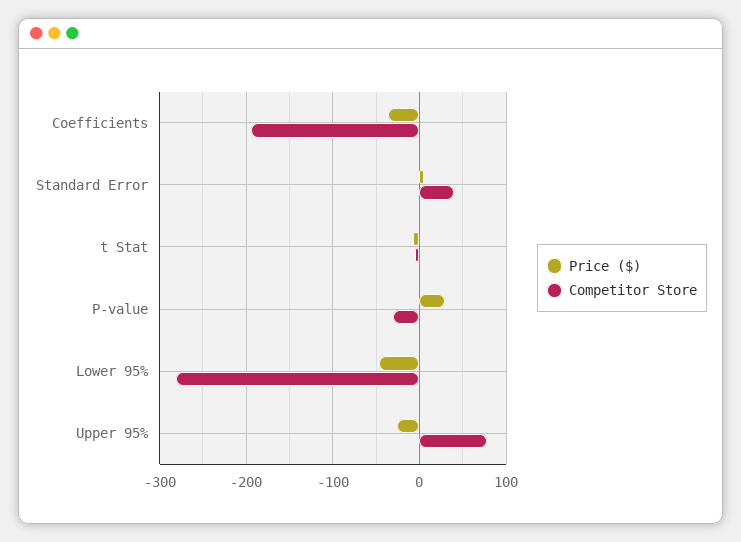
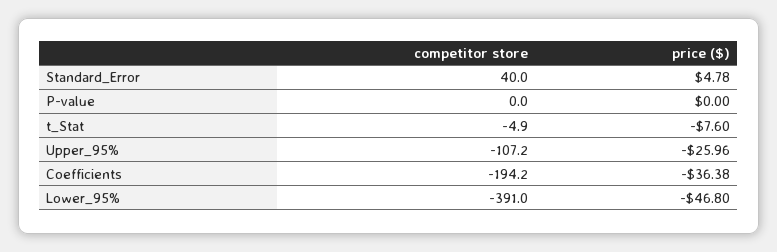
  {
    "Price ($)": {
      "Coefficients": -36.38,
      "Standard Error": 4.78,
      "t Stat": -7.6,
-     "P-value": 30,
+     "P-value": 0,
      "Lower 95%": -46.8,
      "Upper 95%": -25.96
    },
    "Competitor Store": {
      "Coefficients": -194.2,
      "Standard Error": 40,
      "t Stat": -4.9,
-     "P-value": -30,
+     "P-value": 0,
-     "Lower 95%": -280,
+     "Lower 95%": -391,
-     "Upper 95%": 80
+     "Upper 95%": -107.2
    }
  }

